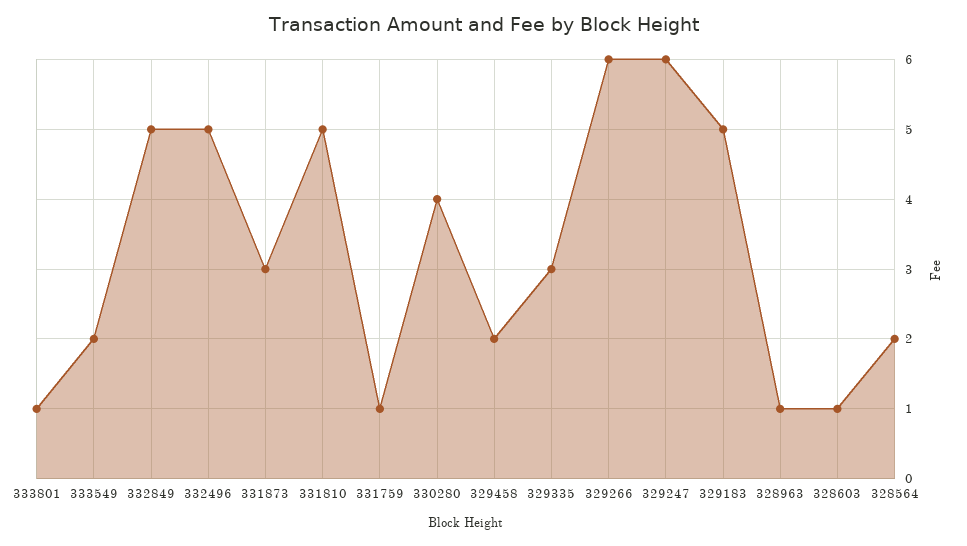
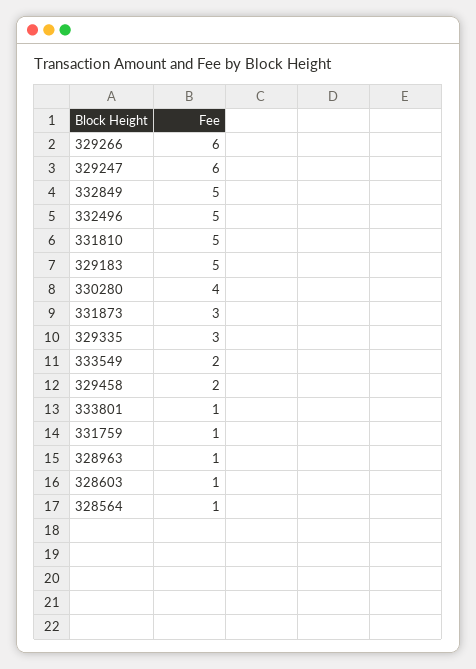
  {
    "333801": 1,
    "333549": 2,
    "332849": 5,
    "332496": 5,
    "331873": 3,
    "331810": 5,
    "331759": 1,
    "330280": 4,
    "329458": 2,
    "329335": 3,
    "329266": 6,
    "329247": 6,
    "329183": 5,
    "328963": 1,
    "328603": 1,
-   "328564": 2
+   "328564": 1
  }

